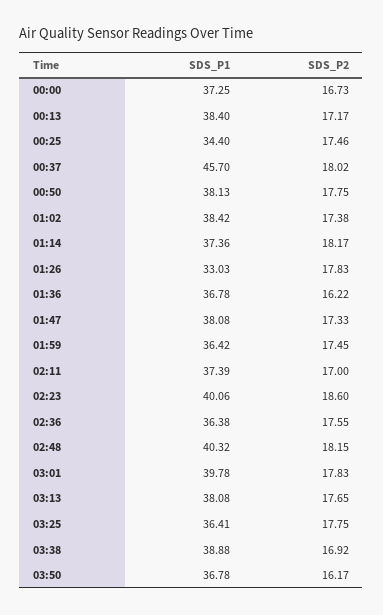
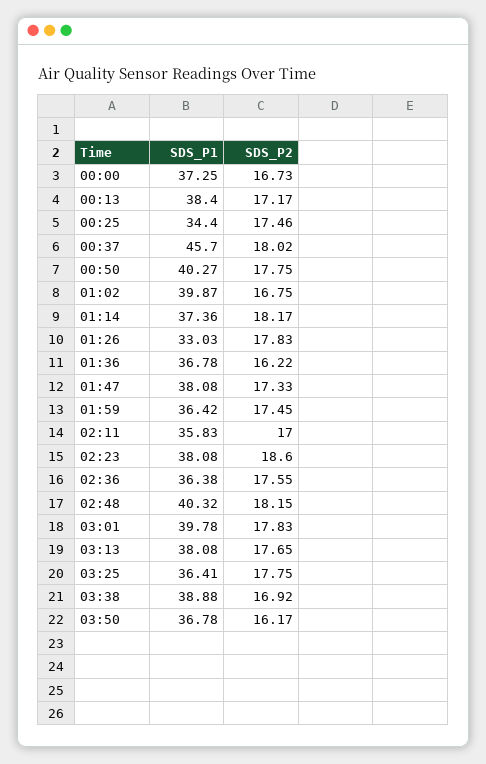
  {
    "SDS_P1": {
      "00:00": 37.25,
      "00:13": 38.4,
      "00:25": 34.4,
      "00:37": 45.7,
-     "00:50": 38.13,
+     "00:50": 40.27,
-     "01:02": 38.42,
+     "01:02": 39.87,
      "01:14": 37.36,
      "01:26": 33.03,
      "01:36": 36.78,
      "01:47": 38.08,
      "01:59": 36.42,
-     "02:11": 37.39,
+     "02:11": 35.83,
-     "02:23": 40.06,
+     "02:23": 38.08,
      "02:36": 36.38,
      "02:48": 40.32,
      "03:01": 39.78,
      "03:13": 38.08,
      "03:25": 36.41,
      "03:38": 38.88,
      "03:50": 36.78
    },
    "SDS_P2": {
      "00:00": 16.73,
      "00:13": 17.17,
      "00:25": 17.46,
      "00:37": 18.02,
      "00:50": 17.75,
-     "01:02": 17.38,
+     "01:02": 16.75,
      "01:14": 18.17,
      "01:26": 17.83,
      "01:36": 16.22,
      "01:47": 17.33,
      "01:59": 17.45,
      "02:11": 17,
      "02:23": 18.6,
      "02:36": 17.55,
      "02:48": 18.15,
      "03:01": 17.83,
      "03:13": 17.65,
      "03:25": 17.75,
      "03:38": 16.92,
      "03:50": 16.17
    }
  }

